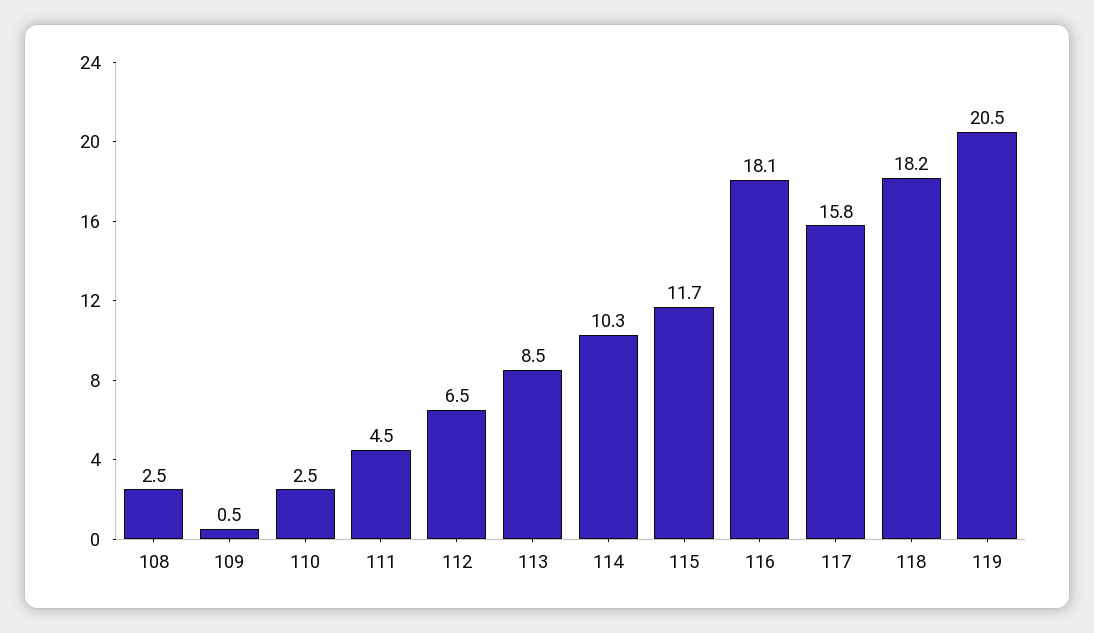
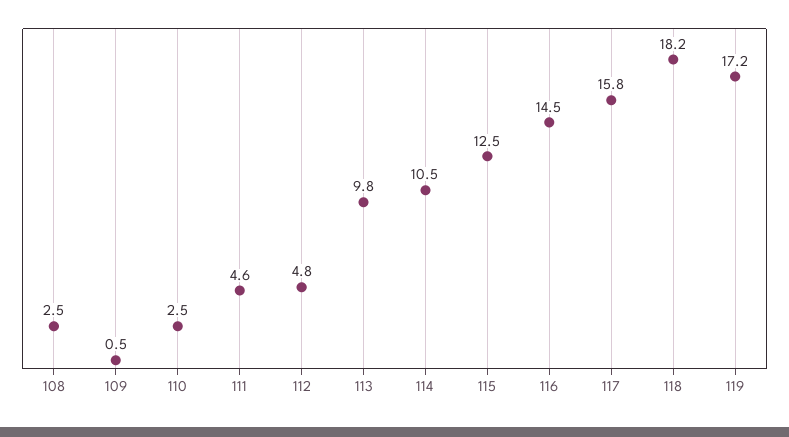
  {
    "108": 2.5,
    "109": 0.5,
    "110": 2.5,
-   "111": 4.5,
+   "111": 4.6,
-   "112": 6.5,
+   "112": 4.8,
-   "113": 8.5,
+   "113": 9.8,
-   "114": 10.3,
+   "114": 10.5,
-   "115": 11.7,
+   "115": 12.5,
-   "116": 18.1,
+   "116": 14.5,
    "117": 15.8,
    "118": 18.2,
-   "119": 20.5
+   "119": 17.2
  }

